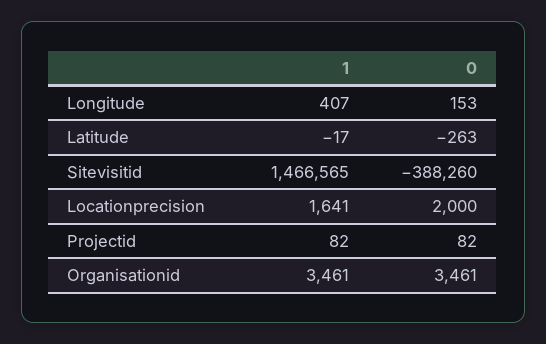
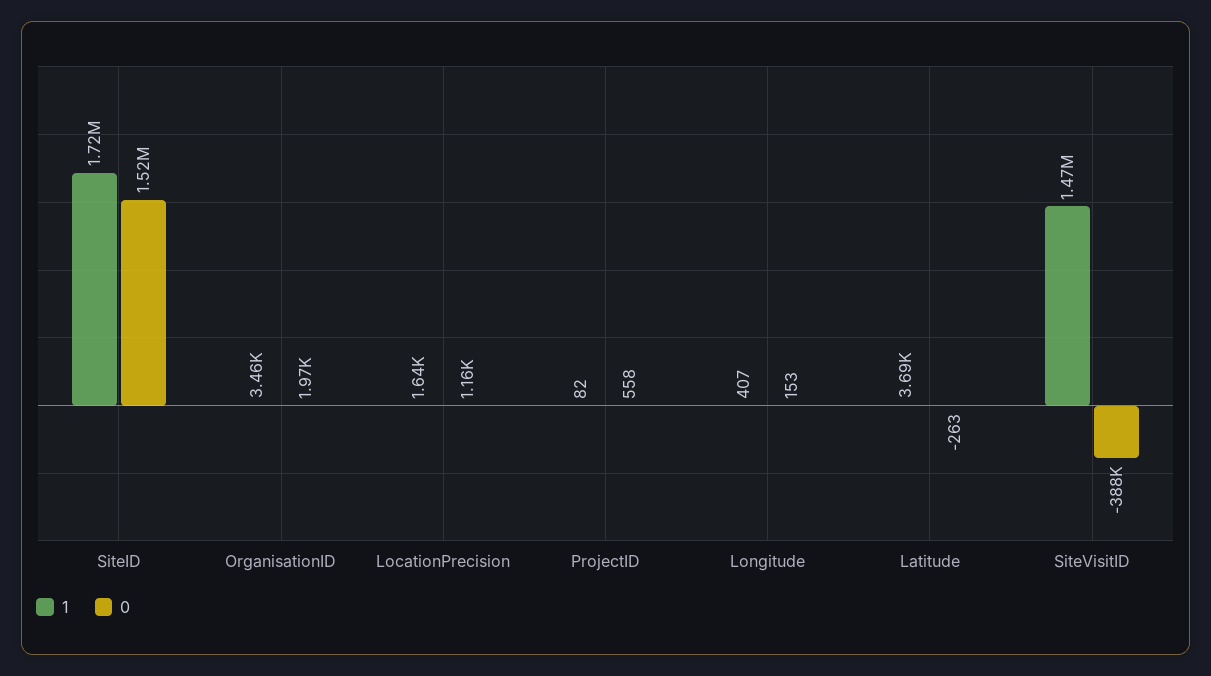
  {
    "1": {
      "Longitude": 407,
-     "Latitude": -17,
+     "Latitude": 3690,
      "Sitevisitid": 1466565,
      "Locationprecision": 1641,
      "Projectid": 82,
-     "Organisationid": 3461
+     "Organisationid": 3461,
+     "SiteID": 1720000
    },
    "0": {
      "Longitude": 153,
      "Latitude": -263,
      "Sitevisitid": -388260,
-     "Locationprecision": 2000,
+     "Locationprecision": 1160,
-     "Projectid": 82,
+     "Projectid": 558,
-     "Organisationid": 3461
+     "Organisationid": 1970,
+     "SiteID": 1520000
    }
  }

